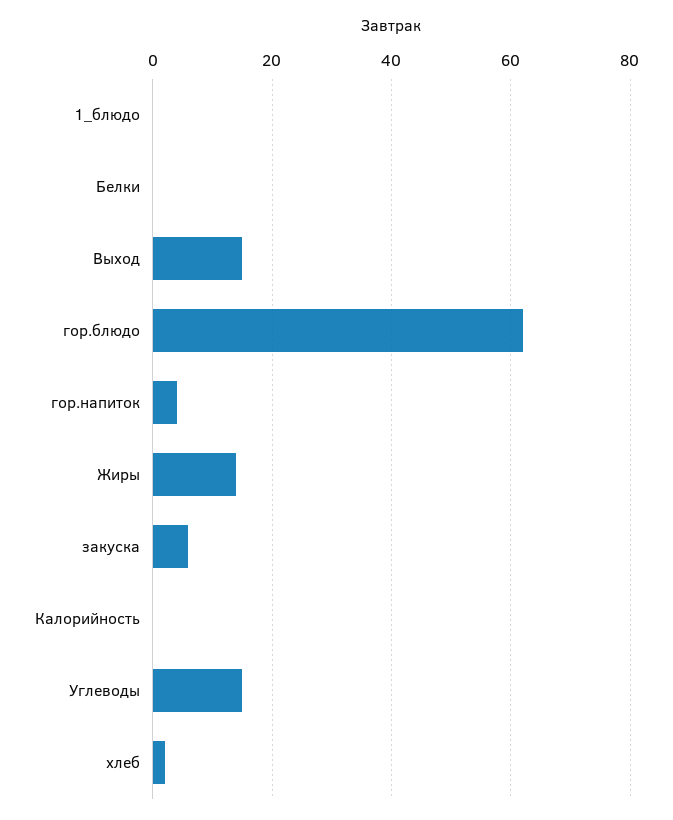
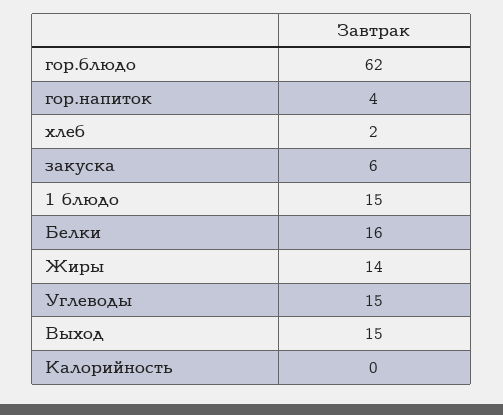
  {
-   "1_блюдо": 0,
+   "1_блюдо": 15,
-   "Белки": 0,
+   "Белки": 16,
    "Выход": 15,
    "гор.блюдо": 62,
    "гор.напиток": 4,
    "Жиры": 14,
    "закуска": 6,
    "Калорийность": 0,
    "Углеводы": 15,
    "хлеб": 2
  }

